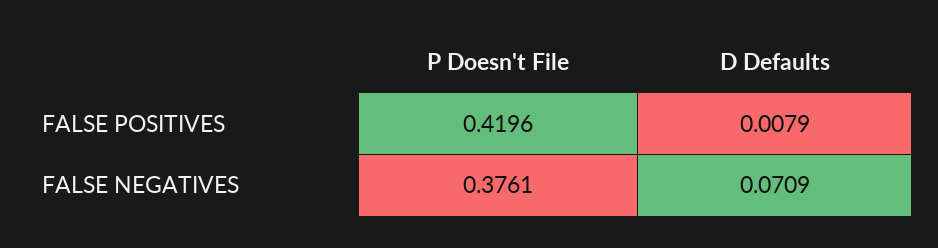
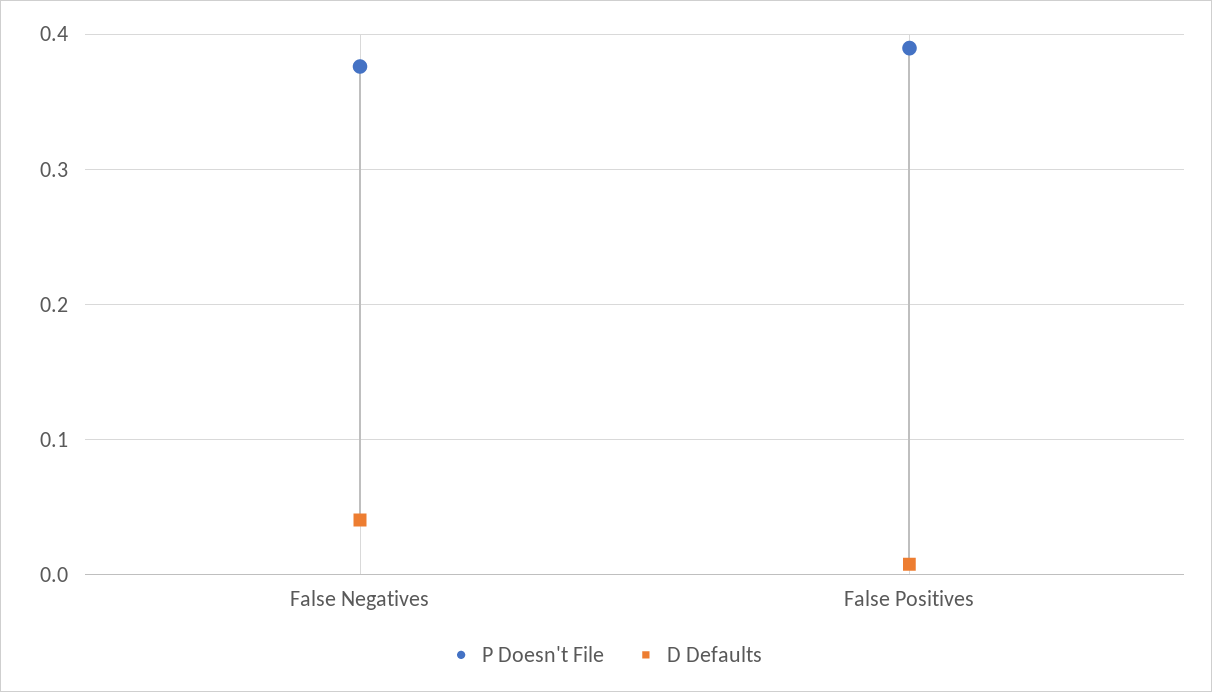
  {
    "P Doesn't File": {
-     "FALSE POSITIVES": 0.4196,
+     "FALSE POSITIVES": 0.39,
      "FALSE NEGATIVES": 0.3761
    },
    "D Defaults": {
      "FALSE POSITIVES": 0.0079,
-     "FALSE NEGATIVES": 0.0709
+     "FALSE NEGATIVES": 0.04
    }
  }

